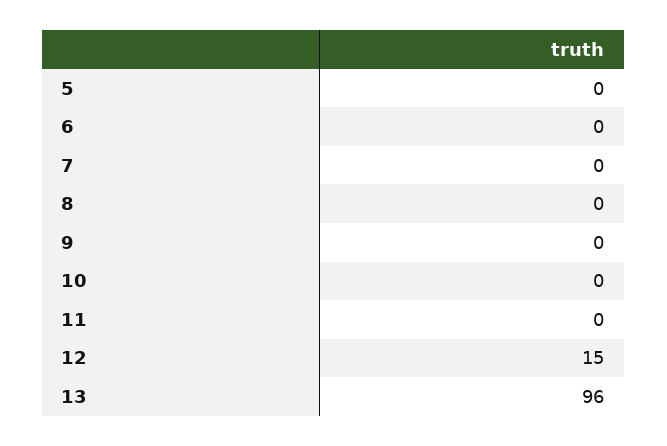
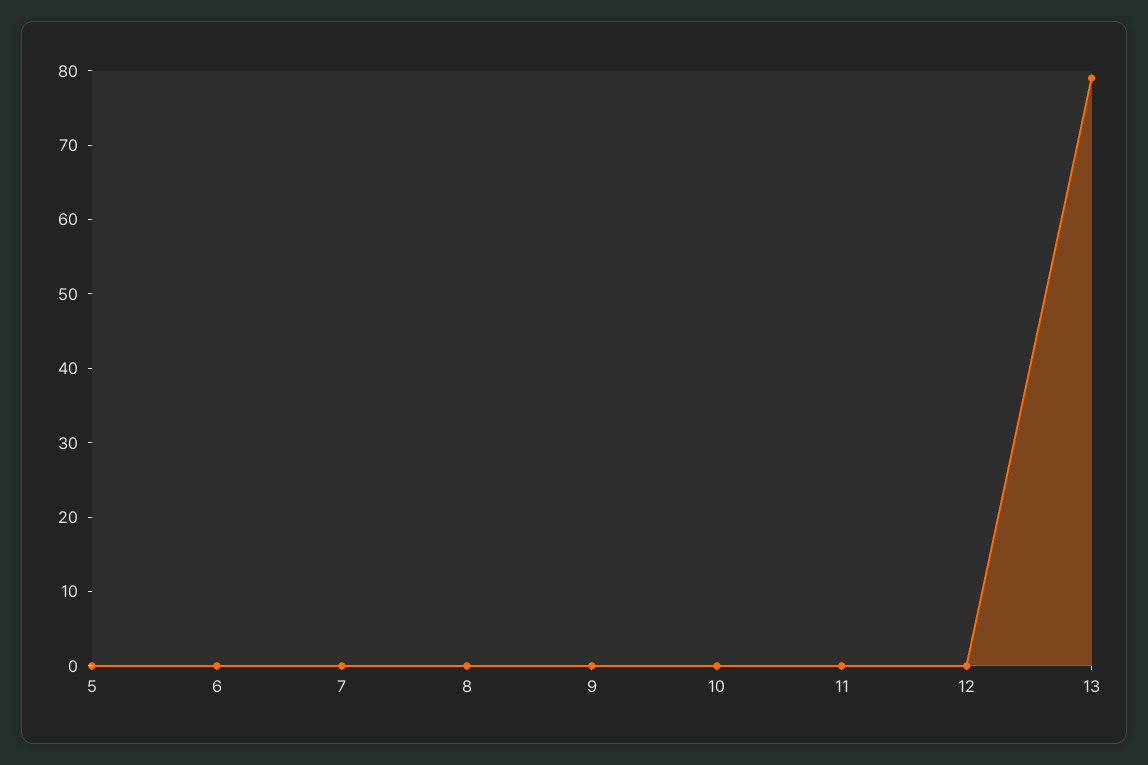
  {
    "5": 0,
    "6": 0,
    "7": 0,
    "8": 0,
    "9": 0,
    "10": 0,
    "11": 0,
-   "12": 15,
+   "12": 0,
-   "13": 96
+   "13": 80
  }

